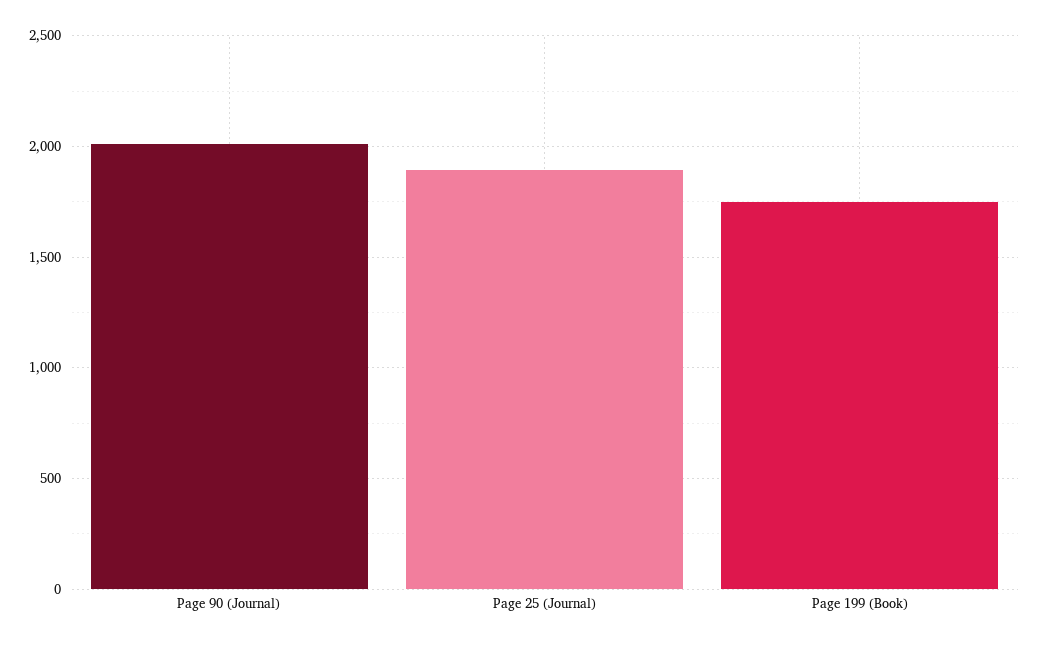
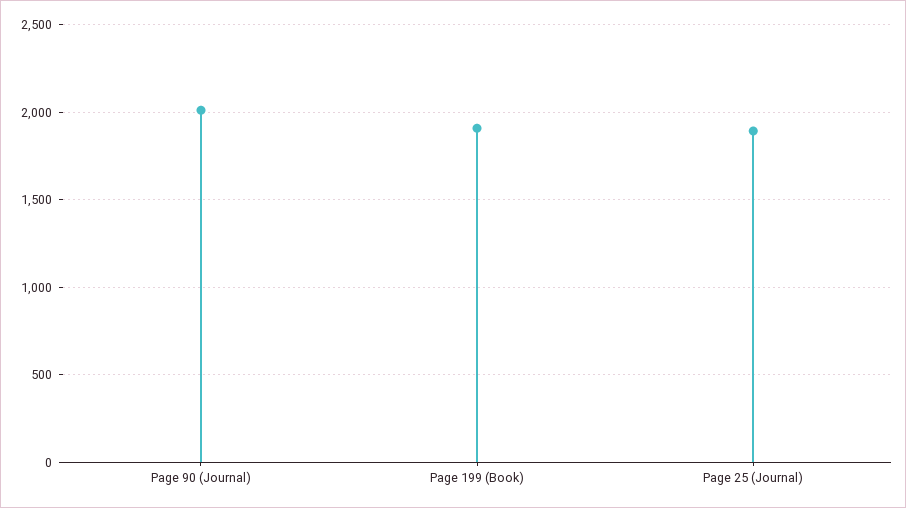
  {
    "Page 90 (Journal)": 2000,
    "Page 25 (Journal)": 1900,
-   "Page 199 (Book)": 1750
+   "Page 199 (Book)": 1900
  }

